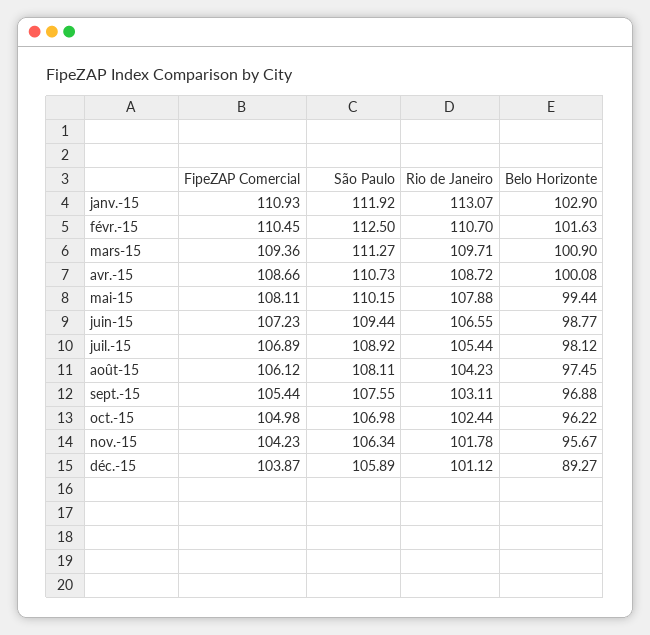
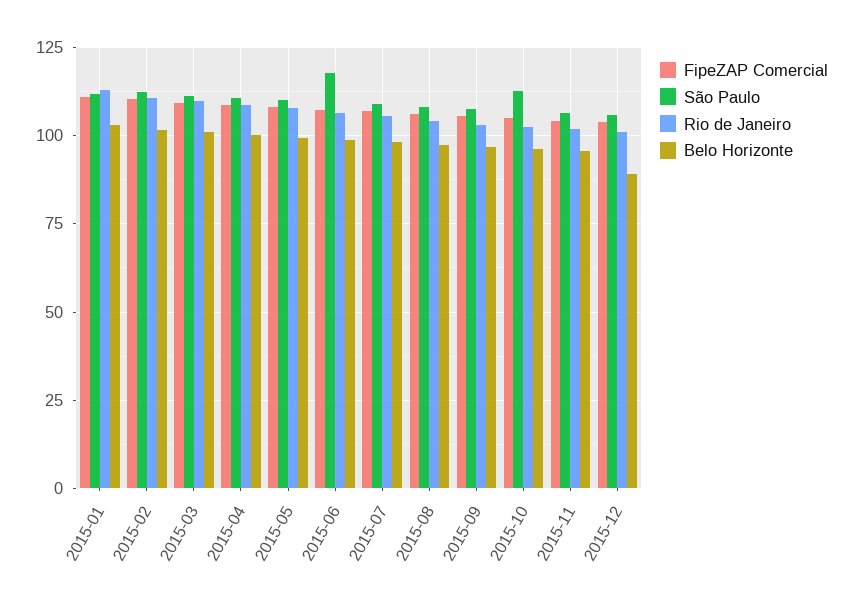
  {
    "FipeZAP Comercial": {
      "janv.-15": 110.93,
      "févr.-15": 110.45,
      "mars-15": 109.36,
      "avr.-15": 108.66,
      "mai-15": 108.11,
      "juin-15": 107.23,
      "juil.-15": 106.89,
      "août-15": 106.12,
      "sept.-15": 105.44,
      "oct.-15": 104.98,
      "nov.-15": 104.23,
      "déc.-15": 103.87
    },
    "São Paulo": {
      "janv.-15": 111.92,
      "févr.-15": 112.5,
      "mars-15": 111.27,
      "avr.-15": 110.73,
      "mai-15": 110.15,
-     "juin-15": 109.44,
+     "juin-15": 117.5,
      "juil.-15": 108.92,
      "août-15": 108.11,
      "sept.-15": 107.55,
-     "oct.-15": 106.98,
+     "oct.-15": 112.5,
      "nov.-15": 106.34,
      "déc.-15": 105.89
    },
    "Rio de Janeiro": {
      "janv.-15": 113.07,
      "févr.-15": 110.7,
      "mars-15": 109.71,
      "avr.-15": 108.72,
      "mai-15": 107.88,
      "juin-15": 106.55,
      "juil.-15": 105.44,
      "août-15": 104.23,
      "sept.-15": 103.11,
      "oct.-15": 102.44,
      "nov.-15": 101.78,
      "déc.-15": 101.12
    },
    "Belo Horizonte": {
      "janv.-15": 102.9,
      "févr.-15": 101.63,
      "mars-15": 100.9,
      "avr.-15": 100.08,
      "mai-15": 99.44,
      "juin-15": 98.77,
      "juil.-15": 98.12,
      "août-15": 97.45,
      "sept.-15": 96.88,
      "oct.-15": 96.22,
      "nov.-15": 95.67,
      "déc.-15": 89.27
    }
  }

